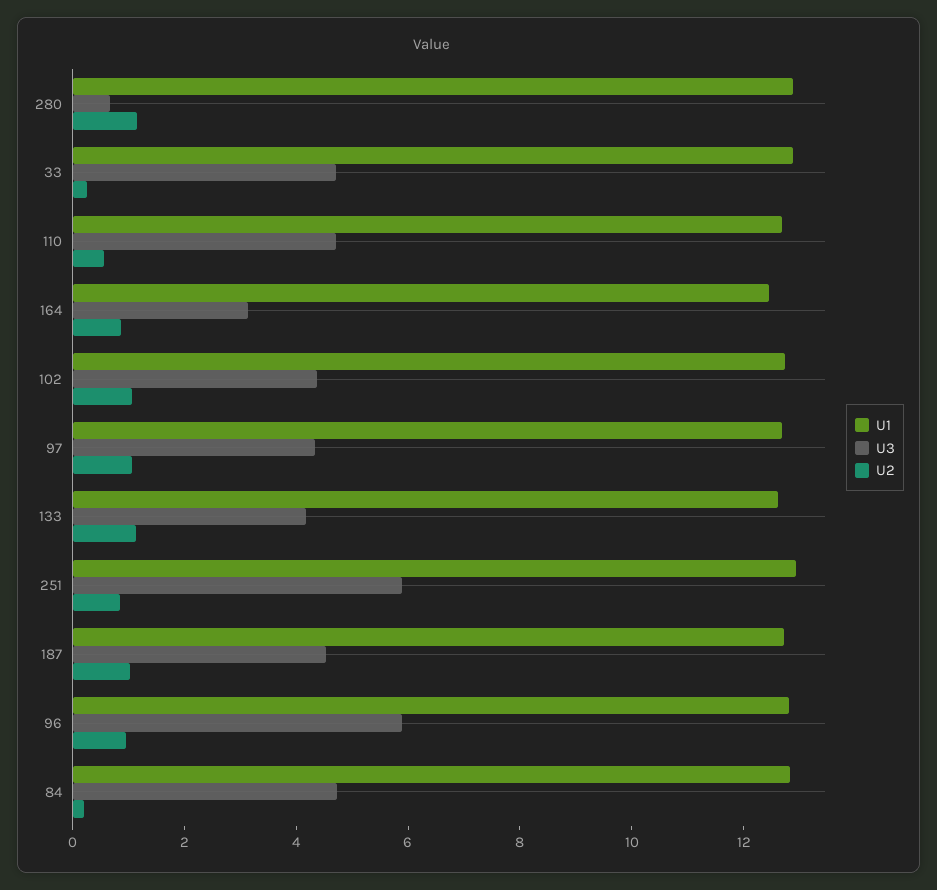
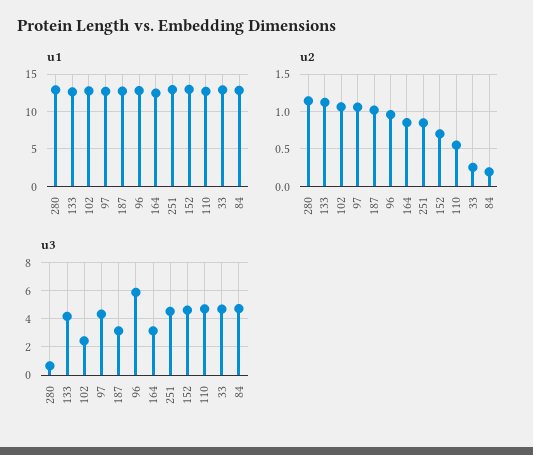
  {
    "U1": {
      "280": 13,
      "33": 13,
      "110": 12.5,
      "164": 12.5,
      "102": 12.5,
      "97": 12.5,
      "133": 12.5,
      "251": 13,
      "187": 12.5,
      "96": 13,
-     "84": 13
+     "84": 13,
+     "152": 13
    },
    "U3": {
      "280": 0.5,
      "33": 4.5,
      "110": 4.5,
      "164": 3,
-     "102": 4.5,
+     "102": 2.5,
      "97": 4.5,
      "133": 4,
-     "251": 6,
+     "251": 4.5,
-     "187": 4.5,
+     "187": 3,
      "96": 6,
-     "84": 4.5
+     "84": 4.5,
+     "152": 4.5
    },
    "U2": {
      "280": 1.1,
      "33": 0.3,
      "110": 0.6,
      "164": 0.9,
      "102": 1.1,
      "97": 1.1,
      "133": 1.1,
      "251": 0.8,
      "187": 1,
      "96": 1,
-     "84": 0.2
+     "84": 0.2,
+     "152": 0.7
    }
  }

